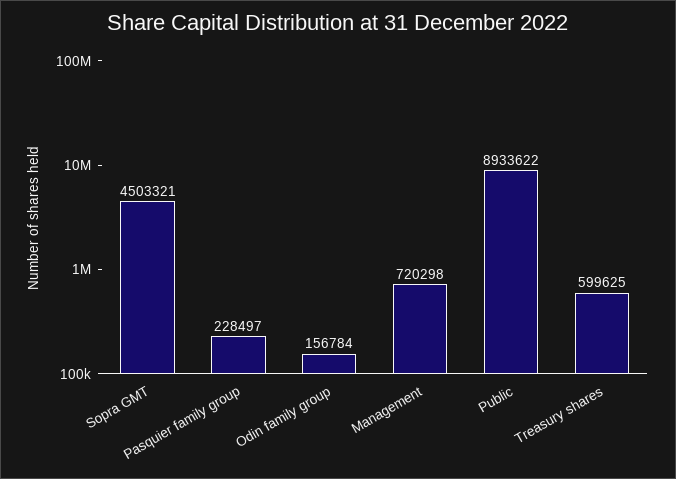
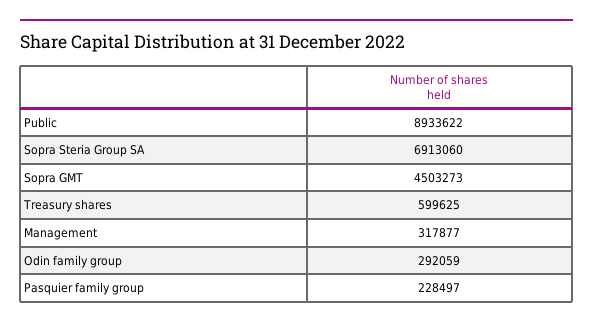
  {
-   "Sopra GMT": 4503321,
+   "Sopra GMT": 4503273,
    "Pasquier family group": 228497,
-   "Odin family group": 156784,
+   "Odin family group": 292059,
-   "Management": 720298,
+   "Management": 317877,
    "Public": 8933622,
-   "Treasury shares": 599625
+   "Treasury shares": 599625,
+   "Sopra Steria Group SA": 6913060
  }

